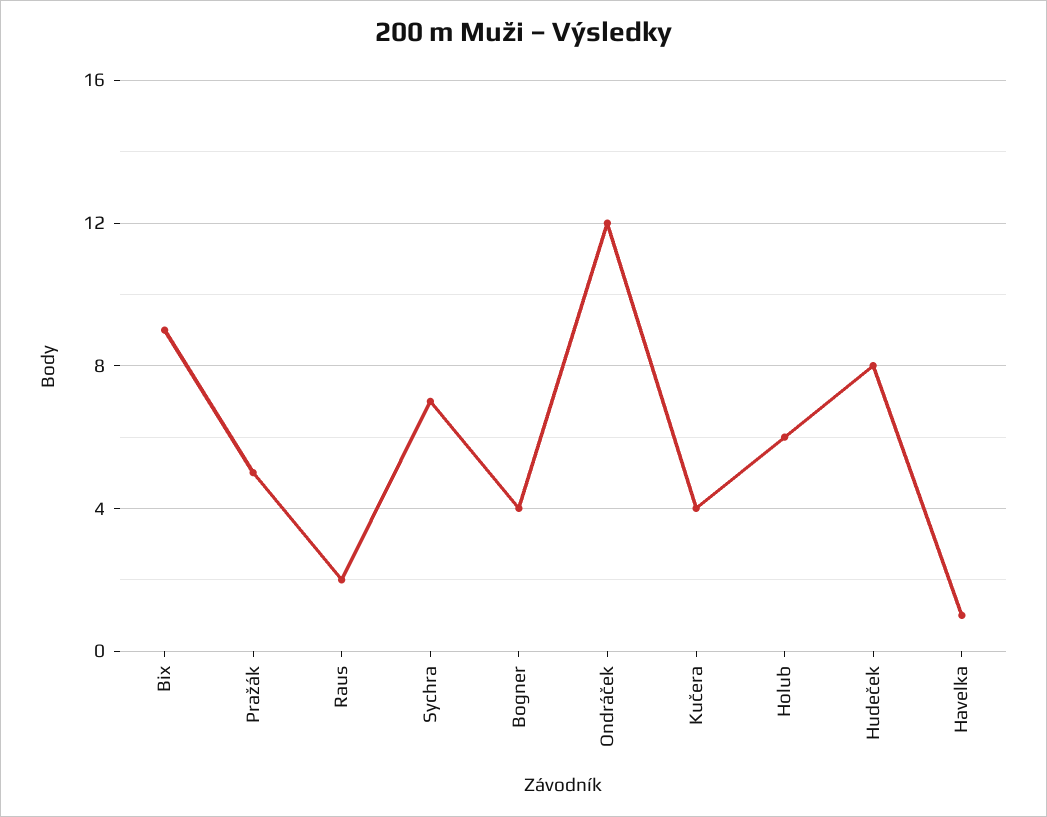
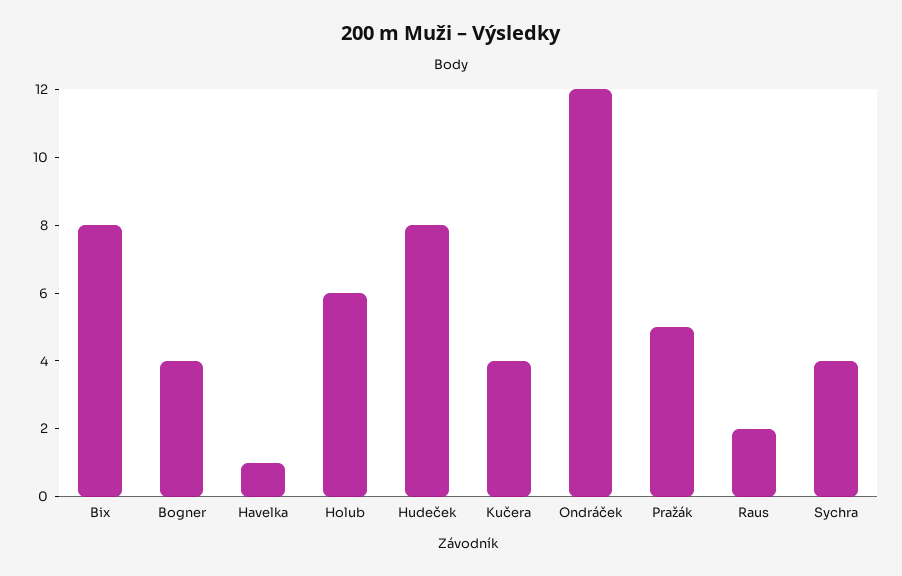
  {
-   "Bix": 9,
+   "Bix": 8,
    "Pražák": 5,
    "Raus": 2,
-   "Sychra": 7,
+   "Sychra": 4,
    "Bogner": 4,
    "Ondráček": 12,
    "Kučera": 4,
    "Holub": 6,
    "Hudeček": 8,
    "Havelka": 1
  }

